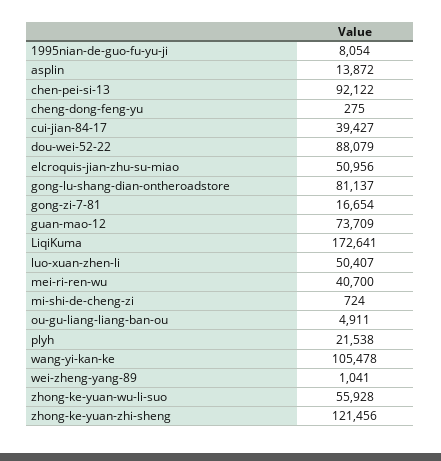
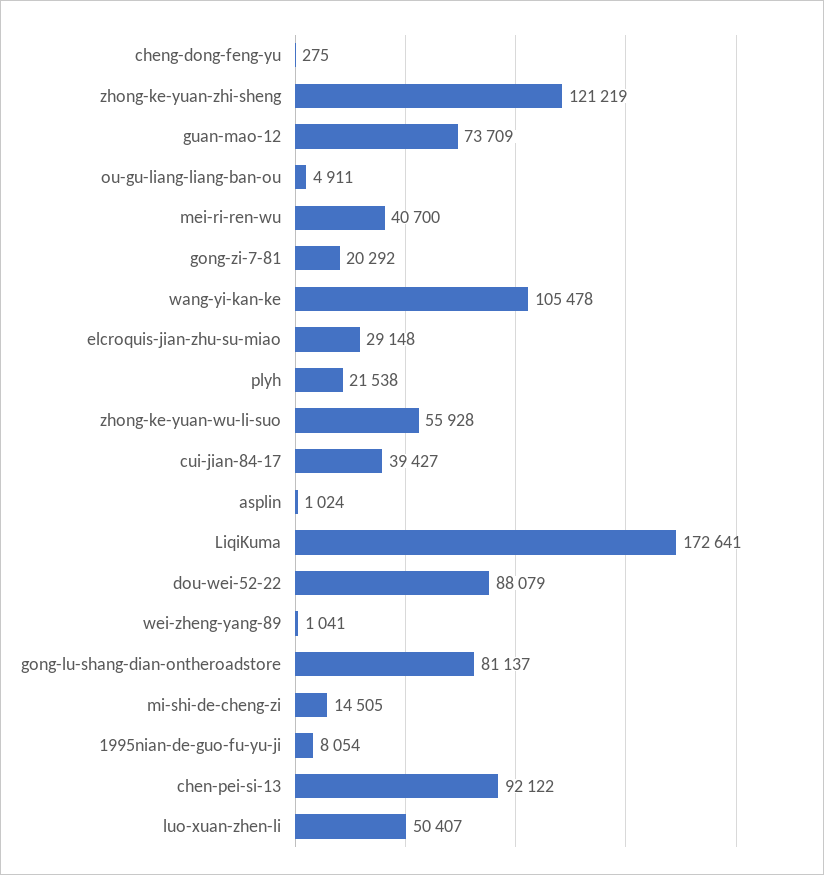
  {
    "1995nian-de-guo-fu-yu-ji": 8054,
-   "asplin": 13872,
+   "asplin": 1024,
    "chen-pei-si-13": 92122,
    "cheng-dong-feng-yu": 275,
    "cui-jian-84-17": 39427,
    "dou-wei-52-22": 88079,
-   "elcroquis-jian-zhu-su-miao": 50956,
+   "elcroquis-jian-zhu-su-miao": 29148,
    "gong-lu-shang-dian-ontheroadstore": 81137,
-   "gong-zi-7-81": 16654,
+   "gong-zi-7-81": 20292,
    "guan-mao-12": 73709,
    "LiqiKuma": 172641,
    "luo-xuan-zhen-li": 50407,
    "mei-ri-ren-wu": 40700,
-   "mi-shi-de-cheng-zi": 724,
+   "mi-shi-de-cheng-zi": 14505,
    "ou-gu-liang-liang-ban-ou": 4911,
    "plyh": 21538,
    "wang-yi-kan-ke": 105478,
    "wei-zheng-yang-89": 1041,
    "zhong-ke-yuan-wu-li-suo": 55928,
-   "zhong-ke-yuan-zhi-sheng": 121456
+   "zhong-ke-yuan-zhi-sheng": 121219
  }

